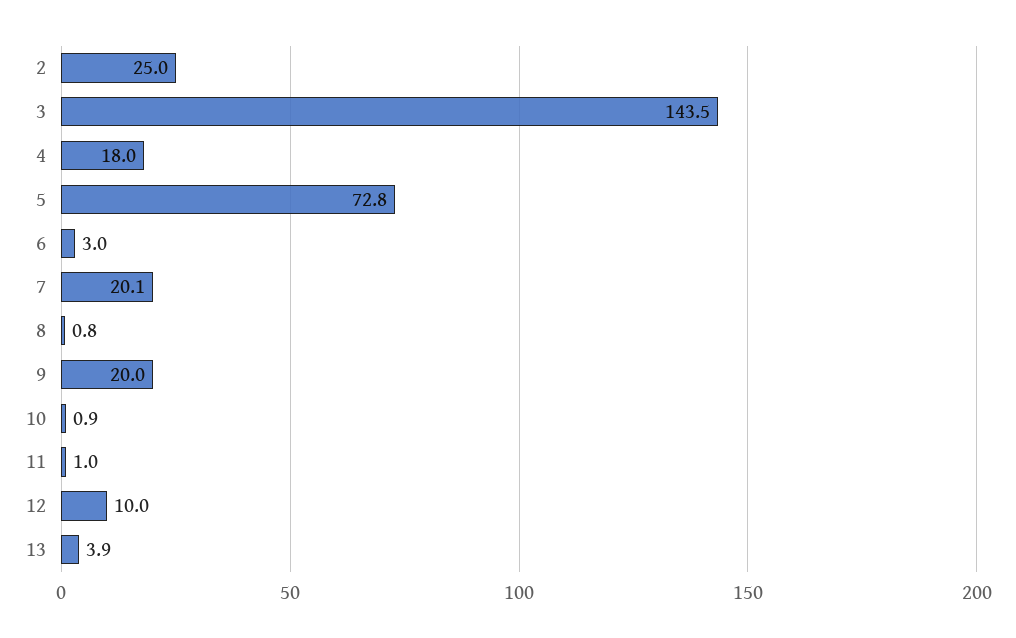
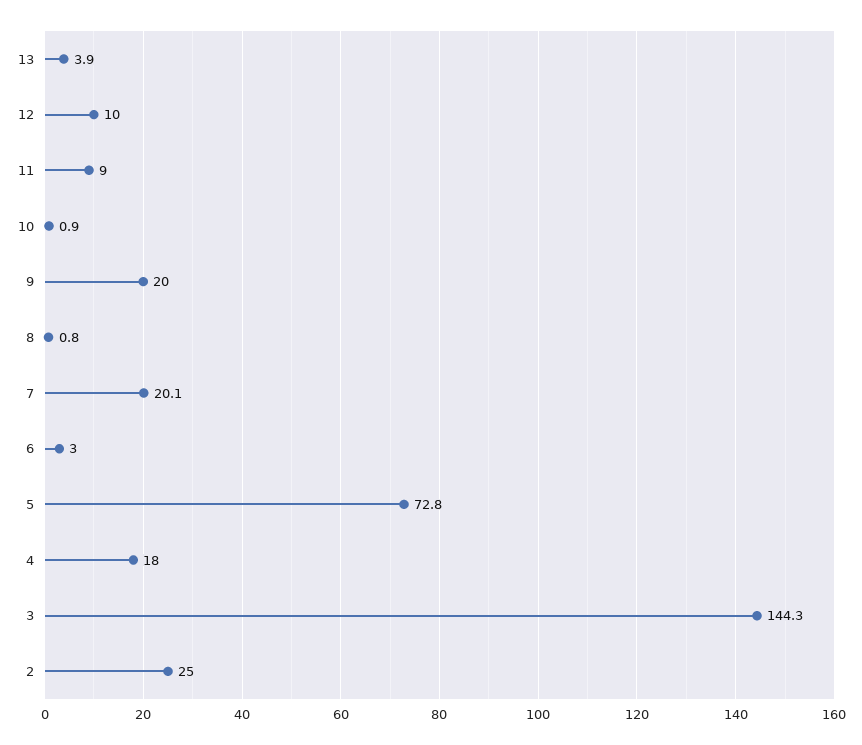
  {
    "2": 25,
-   "3": 143.5,
+   "3": 144.3,
    "4": 18,
    "5": 72.8,
    "6": 3,
    "7": 20.1,
    "8": 0.8,
    "9": 20,
    "10": 0.9,
-   "11": 1,
+   "11": 9,
    "12": 10,
    "13": 3.9
  }

